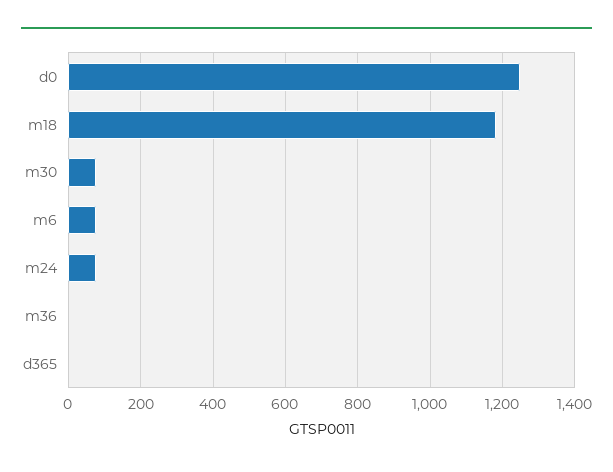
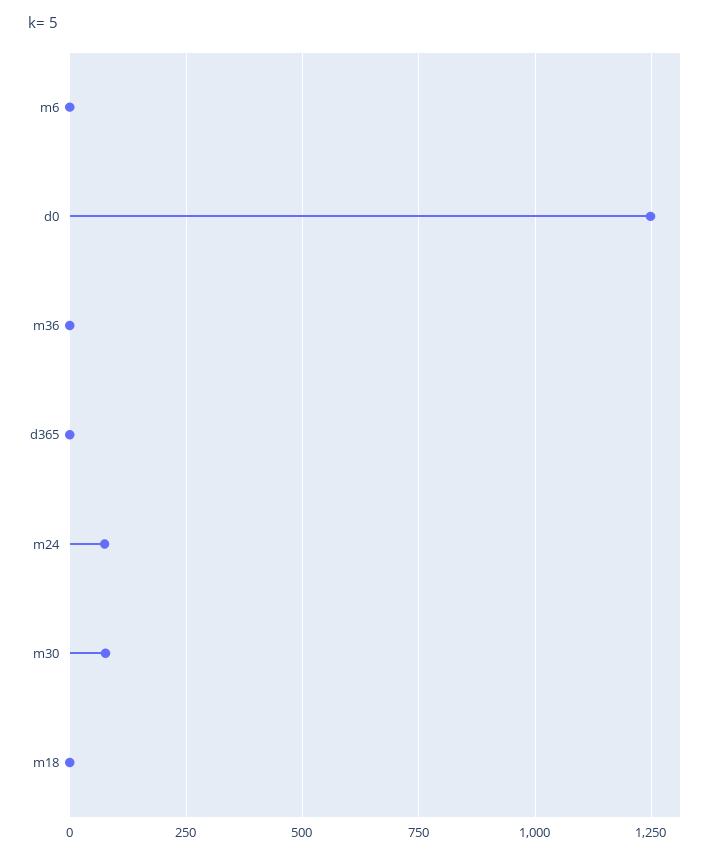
  {
    "d0": 1240,
-   "m18": 1180,
+   "m18": 0,
    "m30": 80,
-   "m6": 80,
+   "m6": 0,
    "m24": 80,
    "m36": 0,
    "d365": 0
  }

